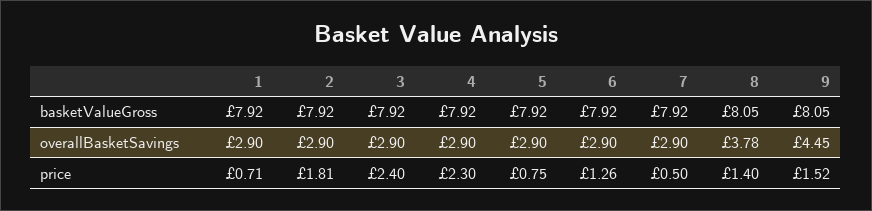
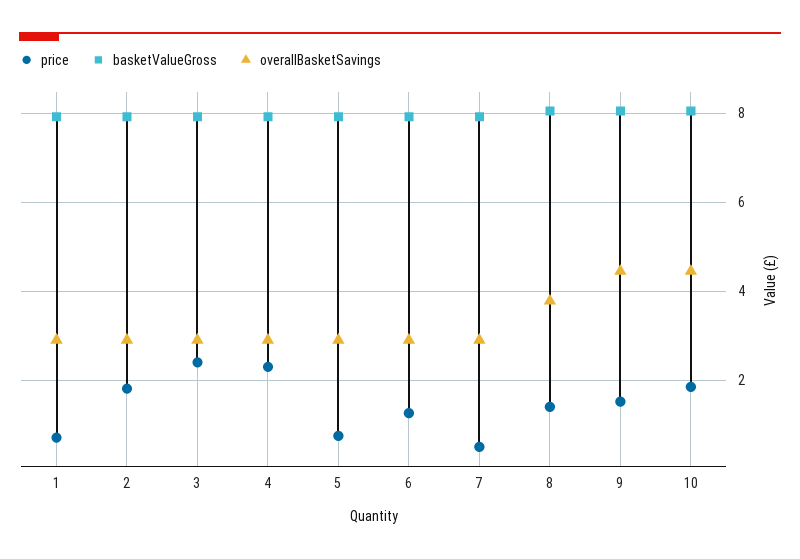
  {
    "basketValueGross": {
      "1": 7.92,
      "2": 7.92,
      "3": 7.92,
      "4": 7.92,
      "5": 7.92,
      "6": 7.92,
      "7": 7.92,
      "8": 8.05,
-     "9": 8.05
+     "9": 8.05,
+     "10": 8
    },
    "overallBasketSavings": {
      "1": 2.9,
      "2": 2.9,
      "3": 2.9,
      "4": 2.9,
      "5": 2.9,
      "6": 2.9,
      "7": 2.9,
      "8": 3.78,
-     "9": 4.45
+     "9": 4.45,
+     "10": 4.4
    },
    "price": {
      "1": 0.71,
      "2": 1.81,
      "3": 2.4,
      "4": 2.3,
      "5": 0.75,
      "6": 1.26,
      "7": 0.5,
      "8": 1.4,
-     "9": 1.52
+     "9": 1.52,
+     "10": 1.8
    }
  }

